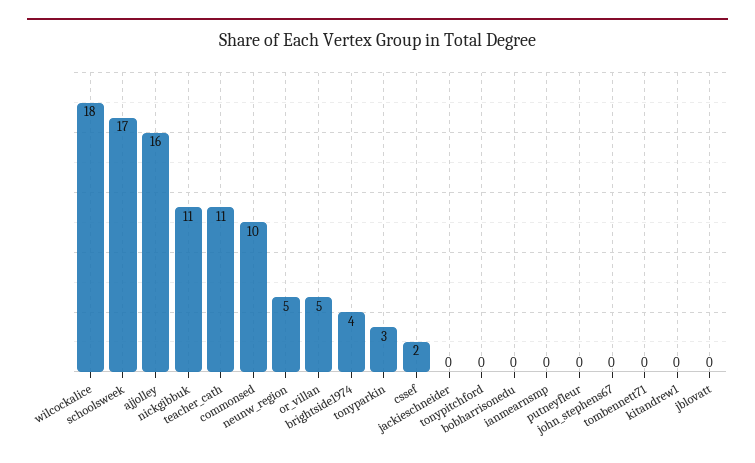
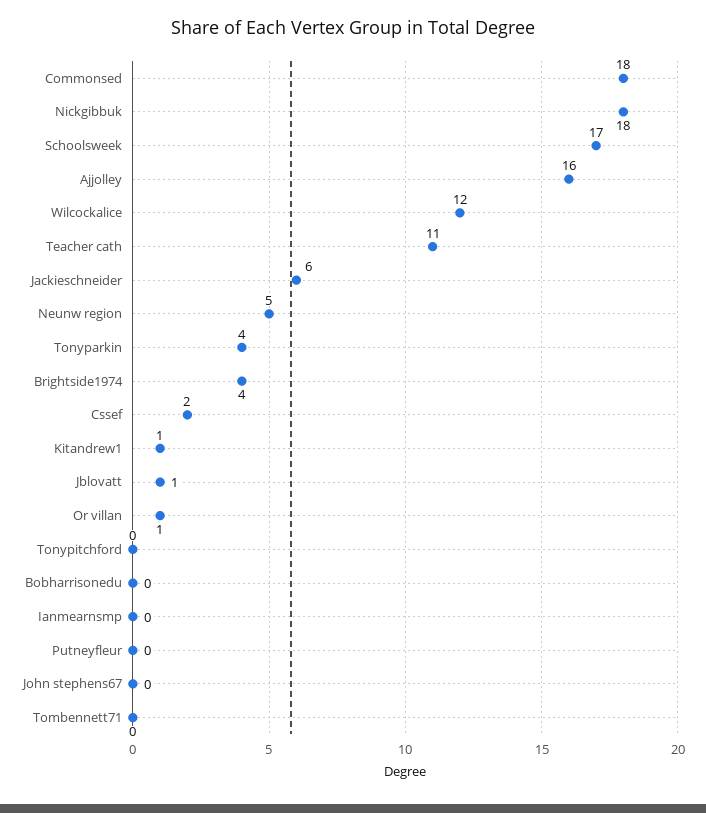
  {
-   "wilcockalice": 18,
+   "wilcockalice": 12,
    "schoolsweek": 17,
    "ajjolley": 16,
-   "nickgibbuk": 11,
+   "nickgibbuk": 18,
    "teacher_cath": 11,
-   "commonsed": 10,
+   "commonsed": 18,
    "neunw_region": 5,
-   "or_villan": 5,
+   "or_villan": 1,
    "brightside1974": 4,
-   "tonyparkin": 3,
+   "tonyparkin": 4,
    "cssef": 2,
-   "jackieschneider": 0,
+   "jackieschneider": 6,
    "tonypitchford": 0,
    "bobharrisonedu": 0,
    "ianmearnsmp": 0,
    "putneyfleur": 0,
    "john_stephens67": 0,
    "tombennett71": 0,
-   "kitandrew1": 0,
+   "kitandrew1": 1,
-   "jblovatt": 0
+   "jblovatt": 1
  }

